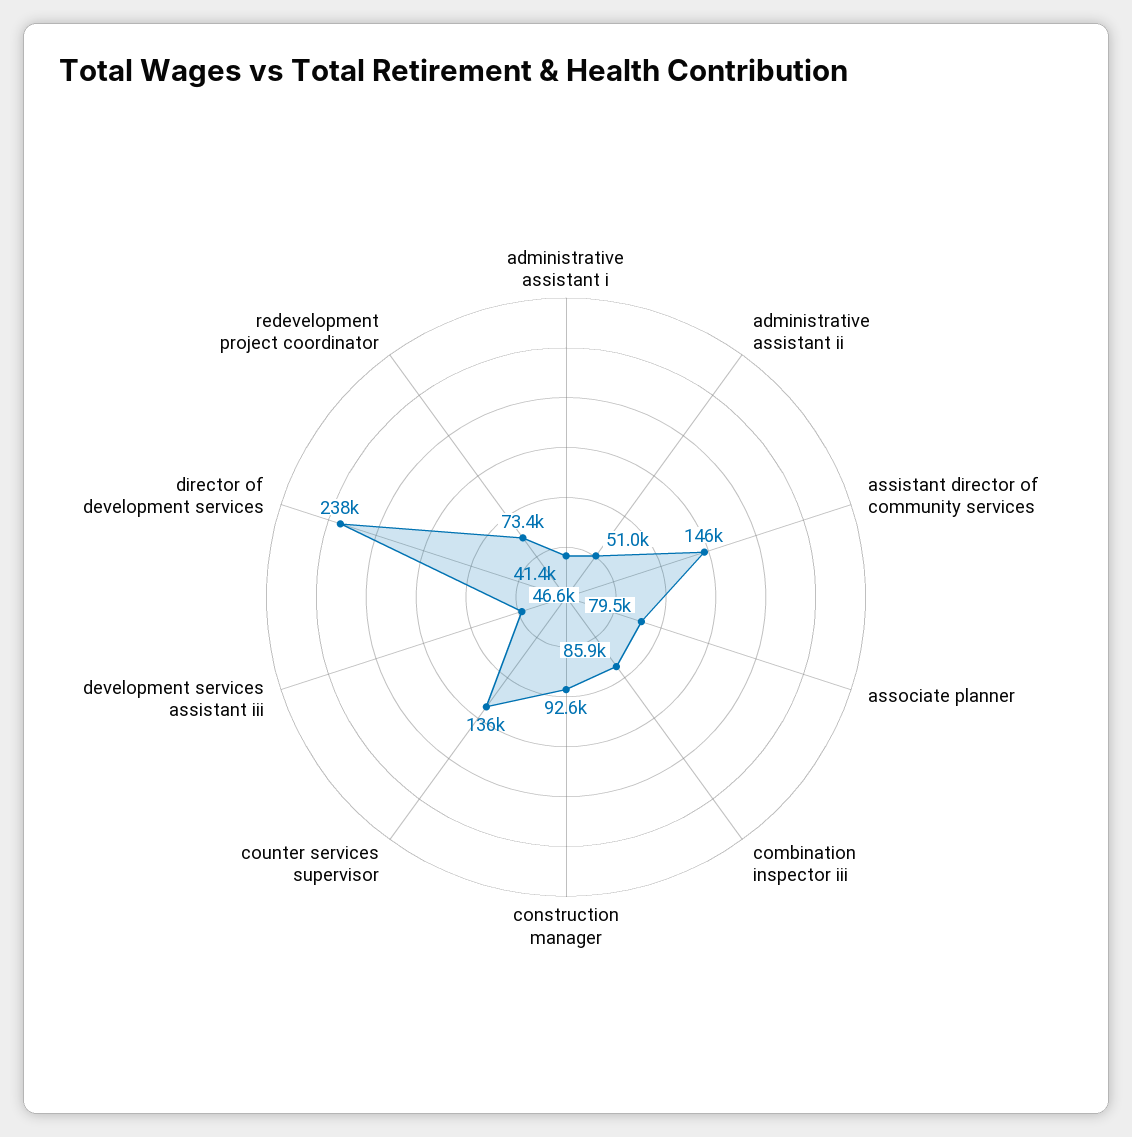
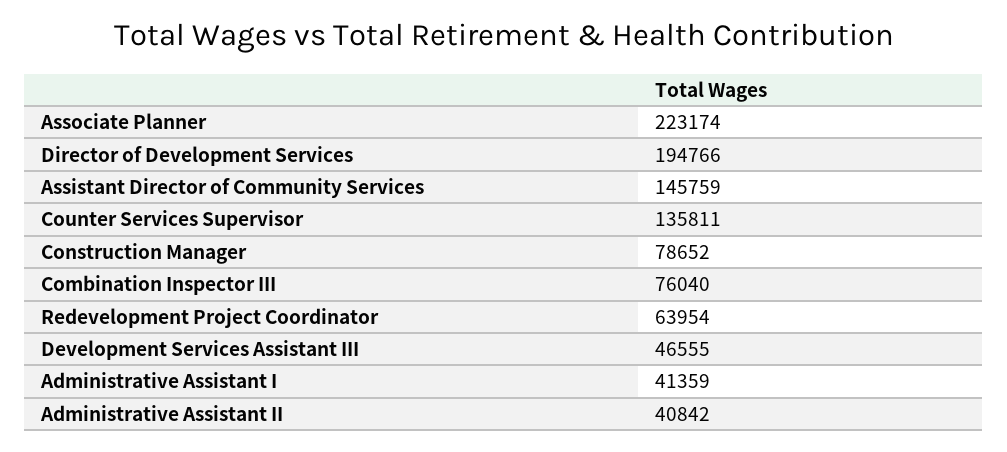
  {
    "administrative assistant i": 41359,
-   "administrative assistant ii": 51000,
+   "administrative assistant ii": 40842,
    "assistant director of community services": 145759,
-   "associate planner": 79500,
+   "associate planner": 223174,
-   "combination inspector iii": 85900,
+   "combination inspector iii": 76040,
-   "construction manager": 92600,
+   "construction manager": 78652,
    "counter services supervisor": 135811,
    "development services assistant iii": 46555,
-   "director of development services": 238000,
+   "director of development services": 194766,
-   "redevelopment project coordinator": 73400
+   "redevelopment project coordinator": 63954
  }

